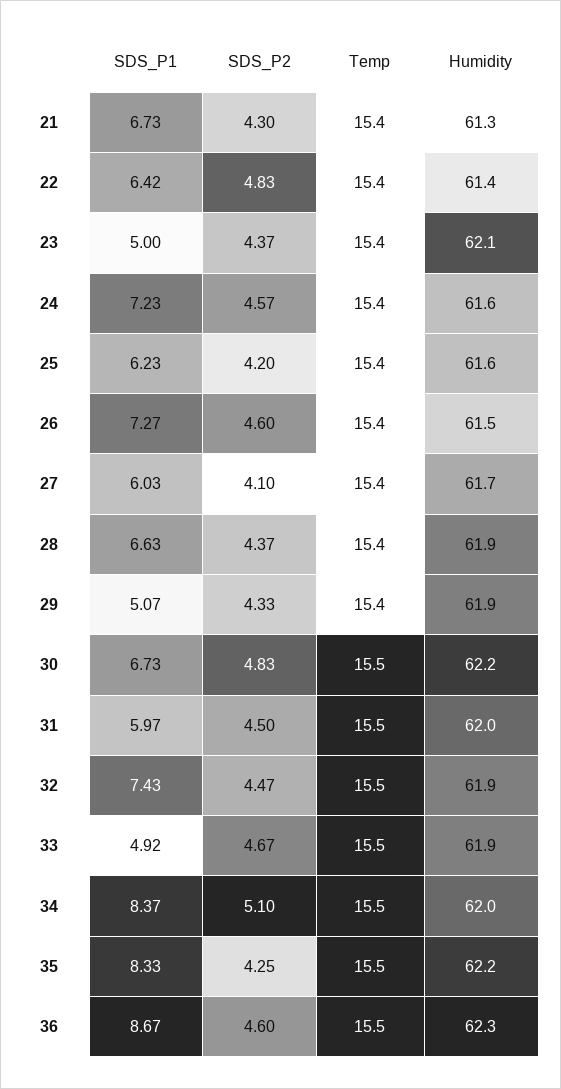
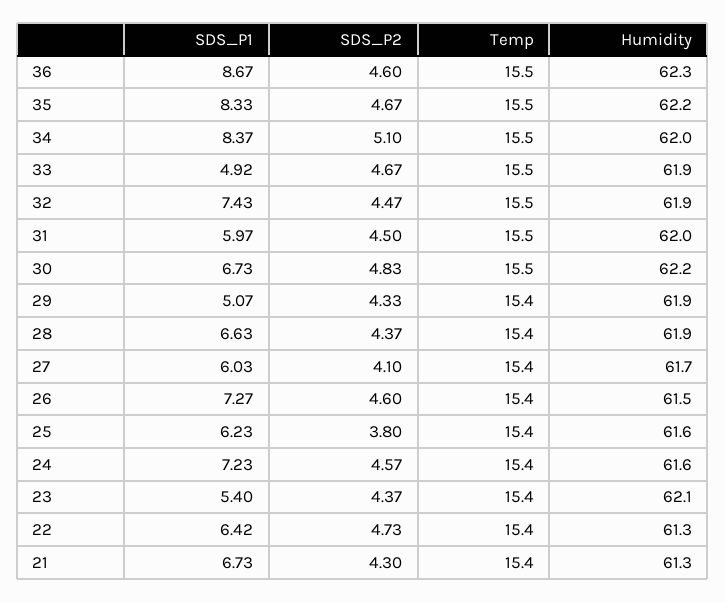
  {
    "SDS_P1": {
      "21": 6.73,
      "22": 6.42,
-     "23": 5,
+     "23": 5.4,
      "24": 7.23,
      "25": 6.23,
      "26": 7.27,
      "27": 6.03,
      "28": 6.63,
      "29": 5.07,
      "30": 6.73,
      "31": 5.97,
      "32": 7.43,
      "33": 4.92,
      "34": 8.37,
      "35": 8.33,
      "36": 8.67
    },
    "SDS_P2": {
      "21": 4.3,
-     "22": 4.83,
+     "22": 4.73,
      "23": 4.37,
      "24": 4.57,
-     "25": 4.2,
+     "25": 3.8,
      "26": 4.6,
      "27": 4.1,
      "28": 4.37,
      "29": 4.33,
      "30": 4.83,
      "31": 4.5,
      "32": 4.47,
      "33": 4.67,
      "34": 5.1,
-     "35": 4.25,
+     "35": 4.67,
      "36": 4.6
    },
    "Temp": {
      "21": 15.4,
      "22": 15.4,
      "23": 15.4,
      "24": 15.4,
      "25": 15.4,
      "26": 15.4,
      "27": 15.4,
      "28": 15.4,
      "29": 15.4,
      "30": 15.5,
      "31": 15.5,
      "32": 15.5,
      "33": 15.5,
      "34": 15.5,
      "35": 15.5,
      "36": 15.5
    },
    "Humidity": {
      "21": 61.3,
-     "22": 61.4,
+     "22": 61.3,
      "23": 62.1,
      "24": 61.6,
      "25": 61.6,
      "26": 61.5,
      "27": 61.7,
      "28": 61.9,
      "29": 61.9,
      "30": 62.2,
      "31": 62,
      "32": 61.9,
      "33": 61.9,
      "34": 62,
      "35": 62.2,
      "36": 62.3
    }
  }

